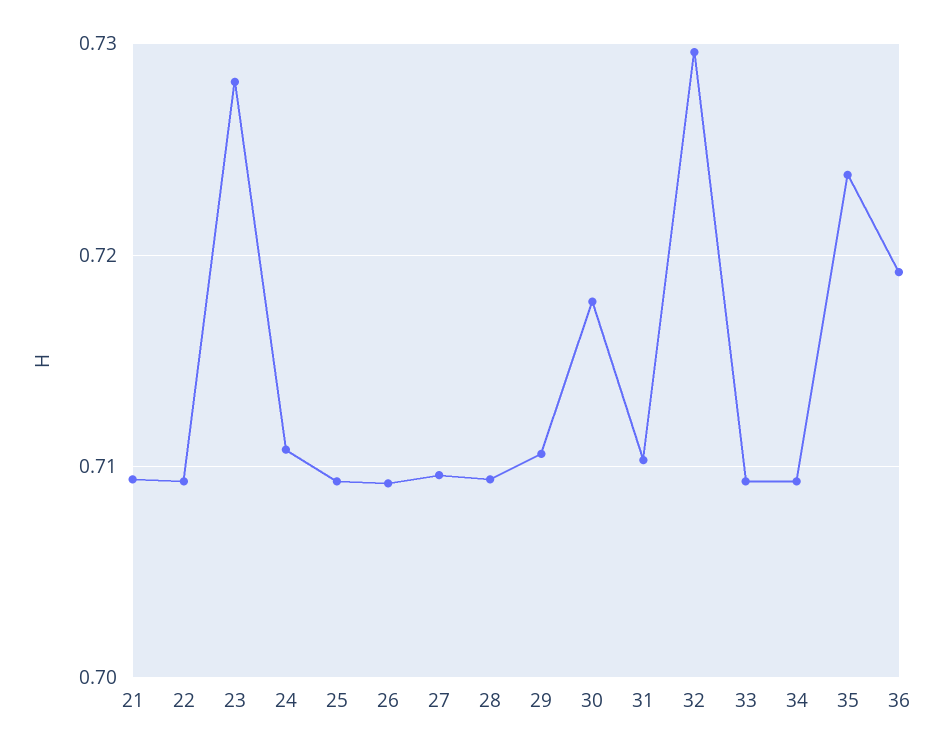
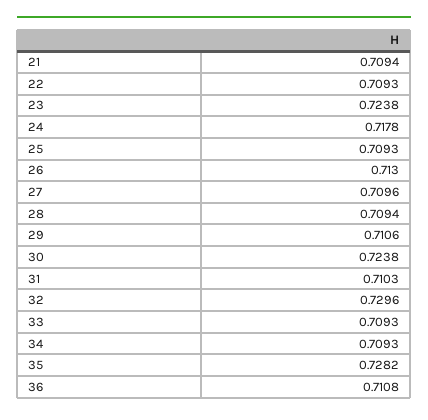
  {
    "21": 0.7094,
    "22": 0.7093,
-   "23": 0.728,
+   "23": 0.7238,
-   "24": 0.711,
+   "24": 0.7178,
    "25": 0.7093,
-   "26": 0.709,
+   "26": 0.713,
    "27": 0.7096,
    "28": 0.7094,
    "29": 0.7106,
-   "30": 0.718,
+   "30": 0.7238,
    "31": 0.7103,
    "32": 0.7296,
    "33": 0.7093,
    "34": 0.7093,
-   "35": 0.724,
+   "35": 0.7282,
-   "36": 0.719
+   "36": 0.7108
  }

